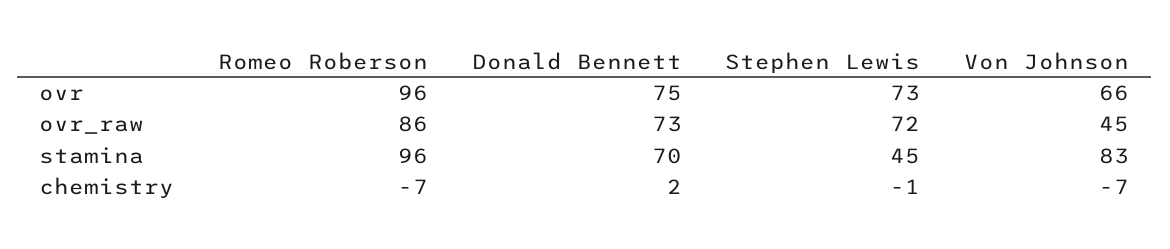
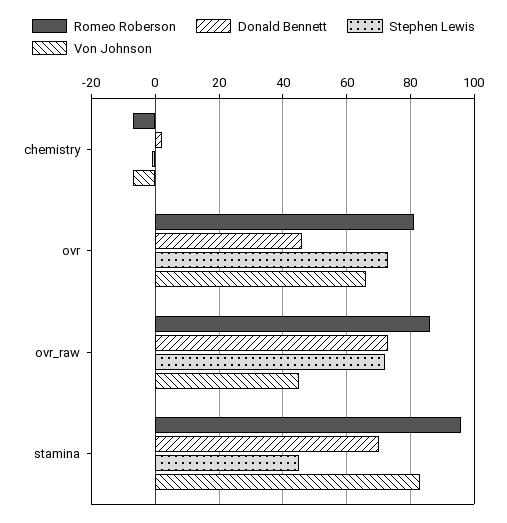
  {
    "Romeo Roberson": {
-     "ovr": 96,
+     "ovr": 80,
      "ovr_raw": 86,
      "stamina": 96,
      "chemistry": -7
    },
    "Donald Bennett": {
-     "ovr": 75,
+     "ovr": 45,
      "ovr_raw": 73,
      "stamina": 70,
      "chemistry": 2
    },
    "Stephen Lewis": {
      "ovr": 73,
      "ovr_raw": 72,
      "stamina": 45,
      "chemistry": -1
    },
    "Von Johnson": {
      "ovr": 66,
      "ovr_raw": 45,
      "stamina": 83,
      "chemistry": -7
    }
  }

